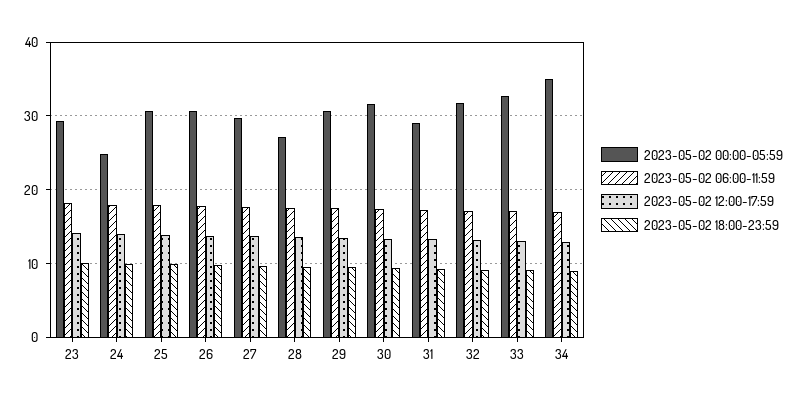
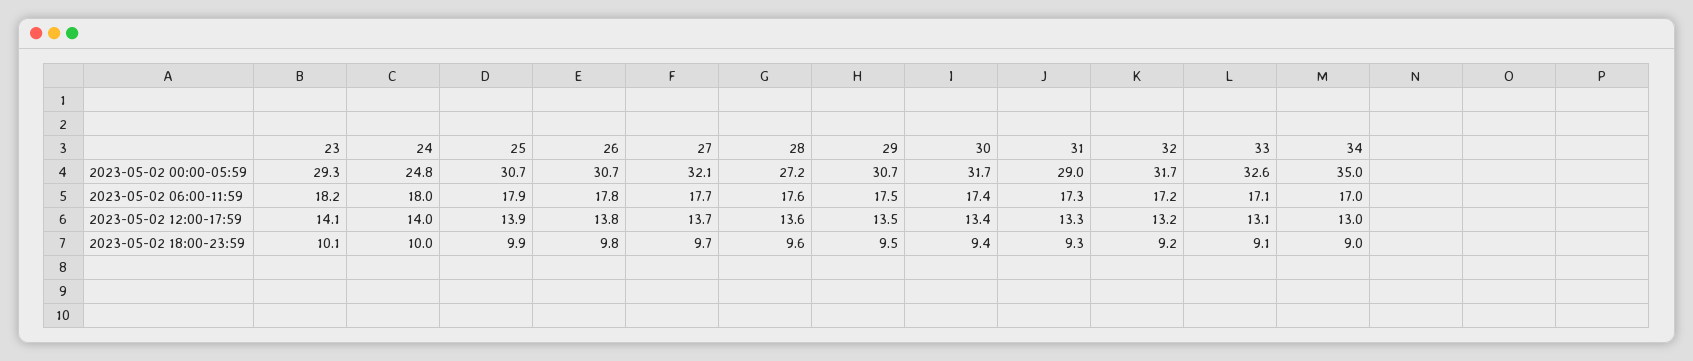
  {
    "2023-05-02 00:00-05:59": {
      "23": 29.3,
      "24": 24.8,
      "25": 30.7,
      "26": 30.7,
-     "27": 30,
+     "27": 32.1,
      "28": 27.2,
      "29": 30.7,
      "30": 31.7,
      "31": 29,
      "32": 31.7,
      "33": 32.6,
      "34": 35
    },
    "2023-05-02 06:00-11:59": {
      "23": 18.2,
      "24": 18,
      "25": 17.9,
      "26": 17.8,
      "27": 17.7,
      "28": 17.6,
      "29": 17.5,
      "30": 17.4,
      "31": 17.3,
      "32": 17.2,
      "33": 17.1,
      "34": 17
    },
    "2023-05-02 12:00-17:59": {
      "23": 14.1,
      "24": 14,
      "25": 13.9,
      "26": 13.8,
      "27": 13.7,
      "28": 13.6,
      "29": 13.5,
      "30": 13.4,
      "31": 13.3,
      "32": 13.2,
      "33": 13.1,
      "34": 13
    },
    "2023-05-02 18:00-23:59": {
      "23": 10.1,
      "24": 10,
      "25": 9.9,
      "26": 9.8,
      "27": 9.7,
      "28": 9.6,
      "29": 9.5,
      "30": 9.4,
      "31": 9.3,
      "32": 9.2,
      "33": 9.1,
      "34": 9
    }
  }

